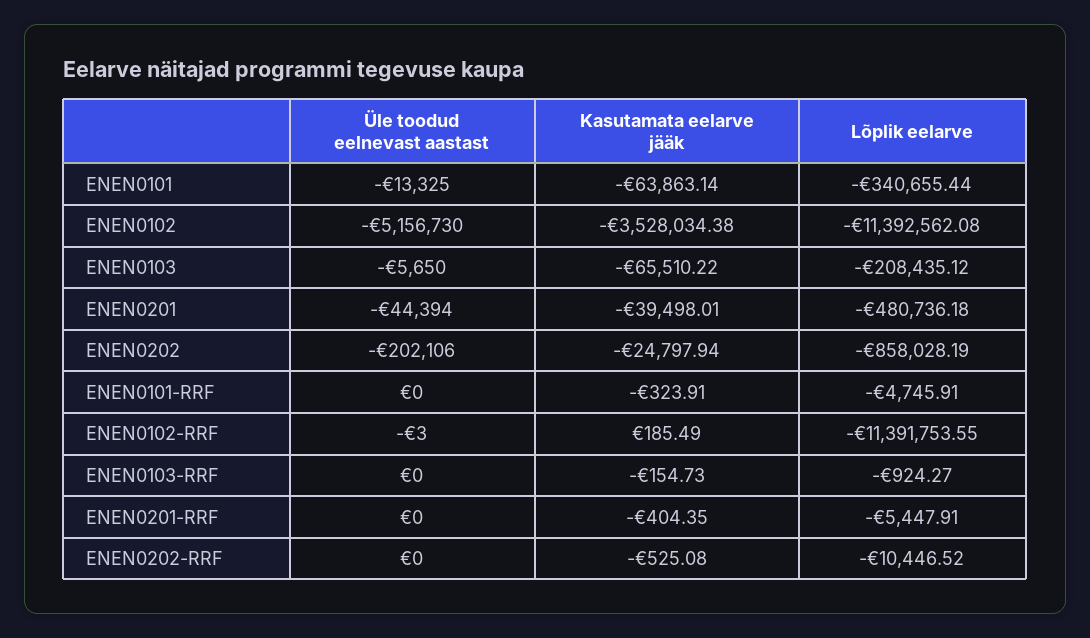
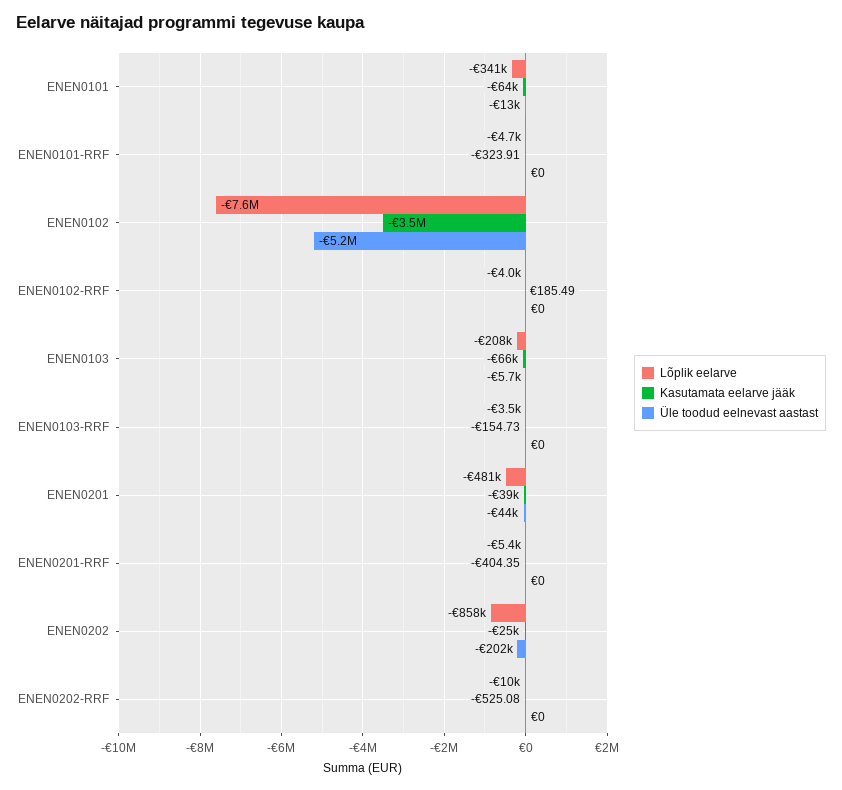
  {
    "Üle toodud eelnevast aastast": {
      "ENEN0101": -13325,
      "ENEN0102": -5156730,
      "ENEN0103": -5650,
      "ENEN0201": -44394,
      "ENEN0202": -202106,
      "ENEN0101-RRF": 0,
-     "ENEN0102-RRF": -3,
+     "ENEN0102-RRF": 0,
      "ENEN0103-RRF": 0,
      "ENEN0201-RRF": 0,
      "ENEN0202-RRF": 0
    },
    "Kasutamata eelarve jääk": {
      "ENEN0101": -63863.14,
      "ENEN0102": -3528034.38,
      "ENEN0103": -65510.22,
      "ENEN0201": -39498.01,
      "ENEN0202": -24797.94,
      "ENEN0101-RRF": -323.91,
      "ENEN0102-RRF": 185.49,
      "ENEN0103-RRF": -154.73,
      "ENEN0201-RRF": -404.35,
      "ENEN0202-RRF": -525.08
    },
    "Lõplik eelarve": {
      "ENEN0101": -340655.44,
-     "ENEN0102": -11392562.08,
+     "ENEN0102": -7600000,
      "ENEN0103": -208435.12,
      "ENEN0201": -480736.18,
      "ENEN0202": -858028.19,
      "ENEN0101-RRF": -4745.91,
-     "ENEN0102-RRF": -11391753.55,
+     "ENEN0102-RRF": -4000,
-     "ENEN0103-RRF": -924.27,
+     "ENEN0103-RRF": -3500,
      "ENEN0201-RRF": -5447.91,
      "ENEN0202-RRF": -10446.52
    }
  }

